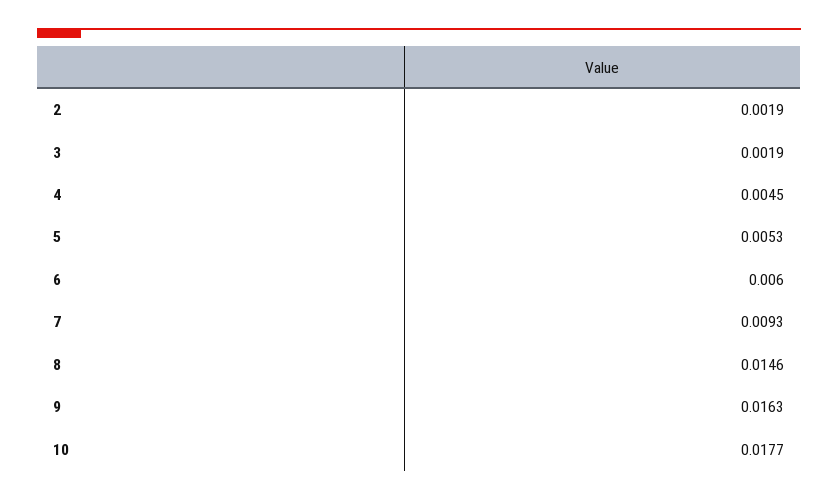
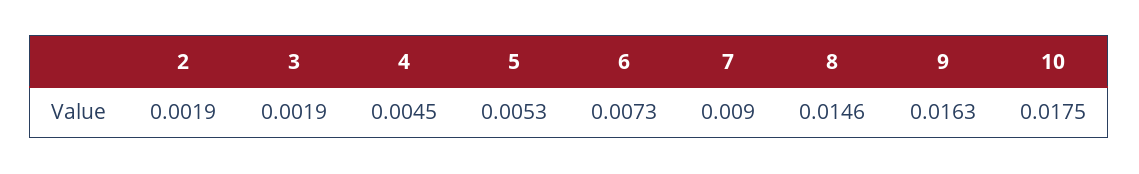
  {
    "2": 0.0019,
    "3": 0.0019,
    "4": 0.0045,
    "5": 0.0053,
-   "6": 0.006,
+   "6": 0.0073,
-   "7": 0.0093,
+   "7": 0.009,
    "8": 0.0146,
    "9": 0.0163,
-   "10": 0.0177
+   "10": 0.0175
  }

